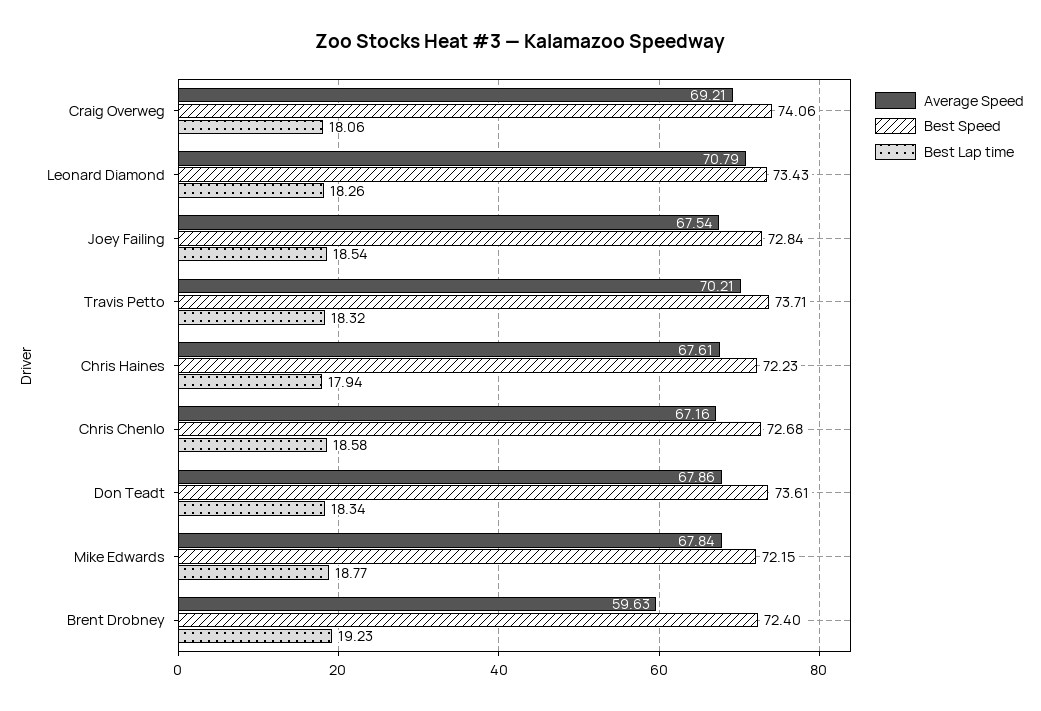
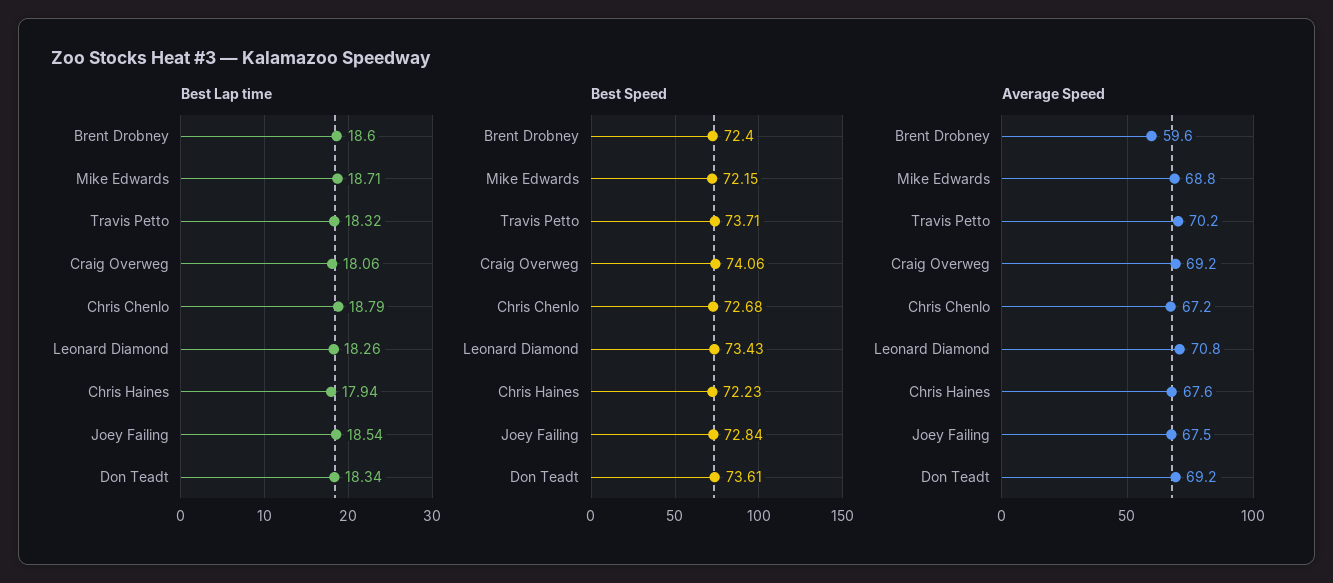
  {
    "Average Speed": {
      "Craig Overweg": 69.21,
      "Leonard Diamond": 70.79,
      "Joey Failing": 67.54,
      "Travis Petto": 70.21,
      "Chris Haines": 67.61,
      "Chris Chenlo": 67.16,
-     "Don Teadt": 67.86,
+     "Don Teadt": 69.2,
-     "Mike Edwards": 67.84,
+     "Mike Edwards": 68.8,
      "Brent Drobney": 59.63
    },
    "Best Speed": {
      "Craig Overweg": 74.06,
      "Leonard Diamond": 73.43,
      "Joey Failing": 72.84,
      "Travis Petto": 73.71,
      "Chris Haines": 72.23,
      "Chris Chenlo": 72.68,
      "Don Teadt": 73.61,
      "Mike Edwards": 72.15,
      "Brent Drobney": 72.4
    },
    "Best Lap time": {
      "Craig Overweg": 18.06,
      "Leonard Diamond": 18.26,
      "Joey Failing": 18.54,
      "Travis Petto": 18.32,
      "Chris Haines": 17.94,
-     "Chris Chenlo": 18.58,
+     "Chris Chenlo": 18.79,
      "Don Teadt": 18.34,
-     "Mike Edwards": 18.77,
+     "Mike Edwards": 18.71,
-     "Brent Drobney": 19.23
+     "Brent Drobney": 18.6
    }
  }

